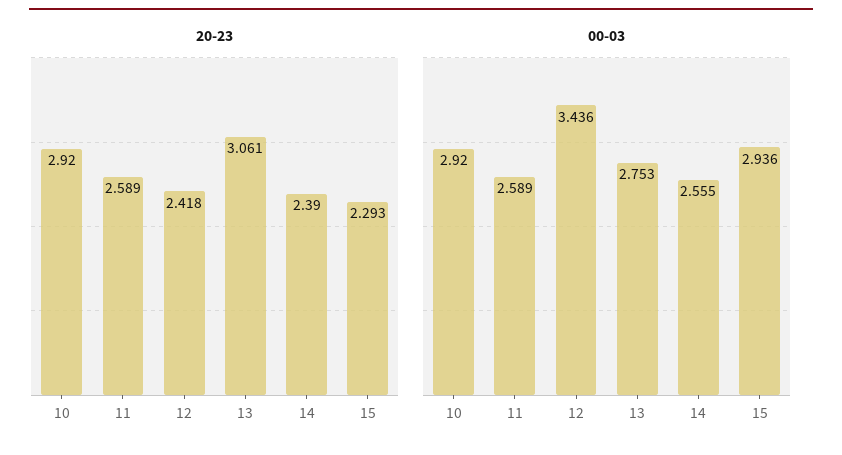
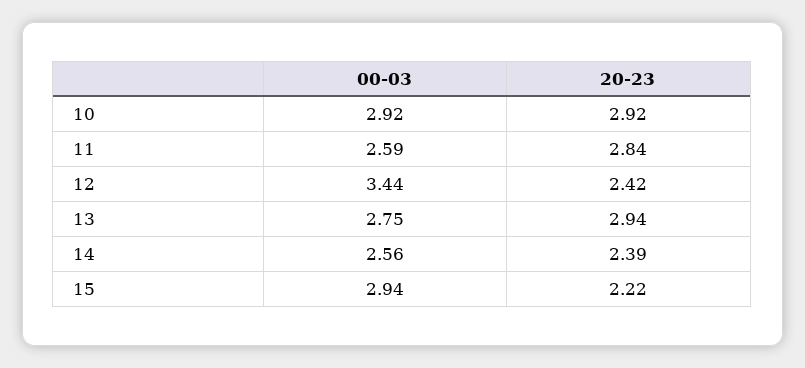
  {
    "20-23": {
      "10": 2.92,
-     "11": 2.589,
+     "11": 2.84,
      "12": 2.418,
-     "13": 3.061,
+     "13": 2.94,
      "14": 2.39,
-     "15": 2.293
+     "15": 2.22
    },
    "00-03": {
      "10": 2.92,
      "11": 2.589,
      "12": 3.436,
      "13": 2.753,
      "14": 2.555,
      "15": 2.936
    }
  }

